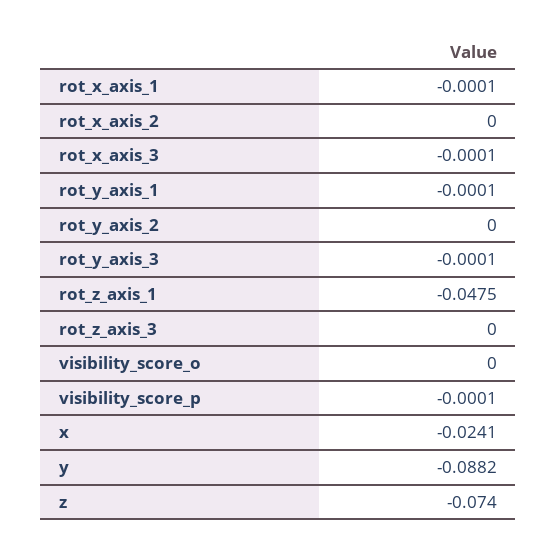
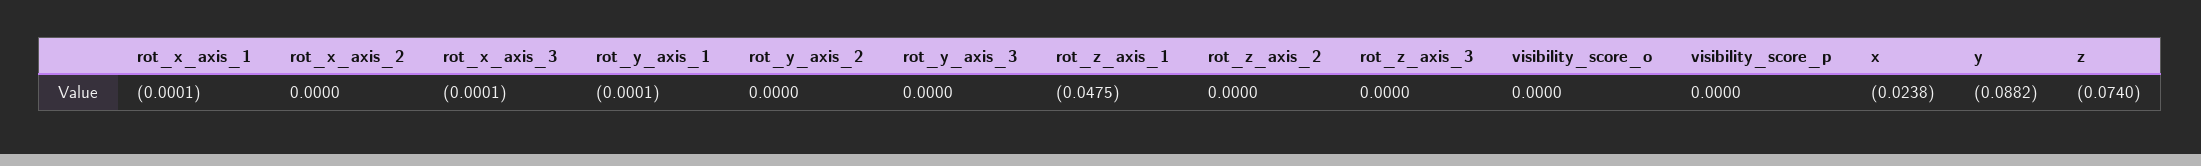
  {
    "rot_x_axis_1": -0.0001,
    "rot_x_axis_2": 0,
    "rot_x_axis_3": -0.0001,
    "rot_y_axis_1": -0.0001,
    "rot_y_axis_2": 0,
-   "rot_y_axis_3": -0.0001,
+   "rot_y_axis_3": 0,
    "rot_z_axis_1": -0.0475,
    "rot_z_axis_3": 0,
    "visibility_score_o": 0,
-   "visibility_score_p": -0.0001,
+   "visibility_score_p": 0,
-   "x": -0.0241,
+   "x": -0.0238,
    "y": -0.0882,
-   "z": -0.074
+   "z": -0.074,
+   "rot_z_axis_2": 0
  }

